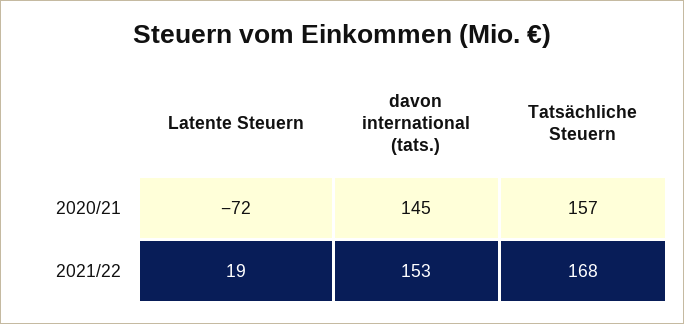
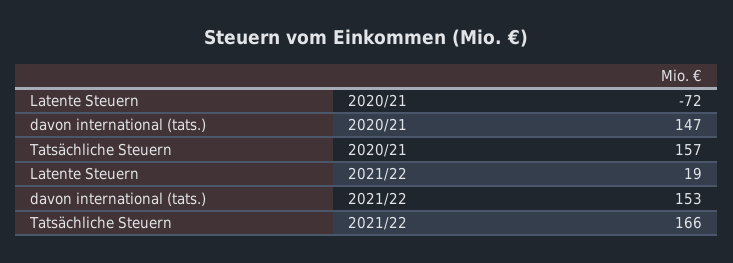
  {
    "Latente Steuern": {
      "2020/21": -72,
      "2021/22": 19
    },
    "davon international (tats.)": {
-     "2020/21": 145,
+     "2020/21": 147,
      "2021/22": 153
    },
    "Tatsächliche Steuern": {
      "2020/21": 157,
-     "2021/22": 168
+     "2021/22": 166
    }
  }

